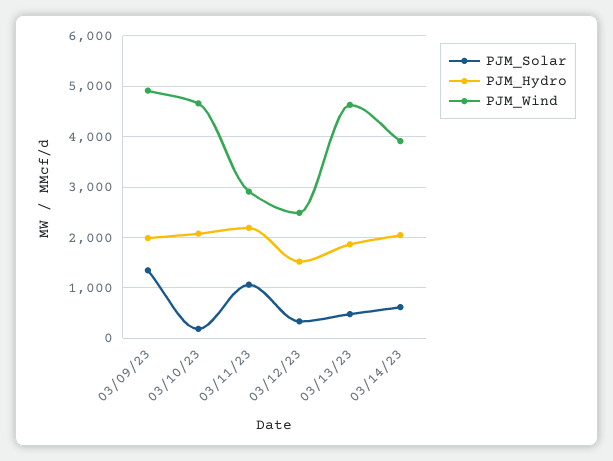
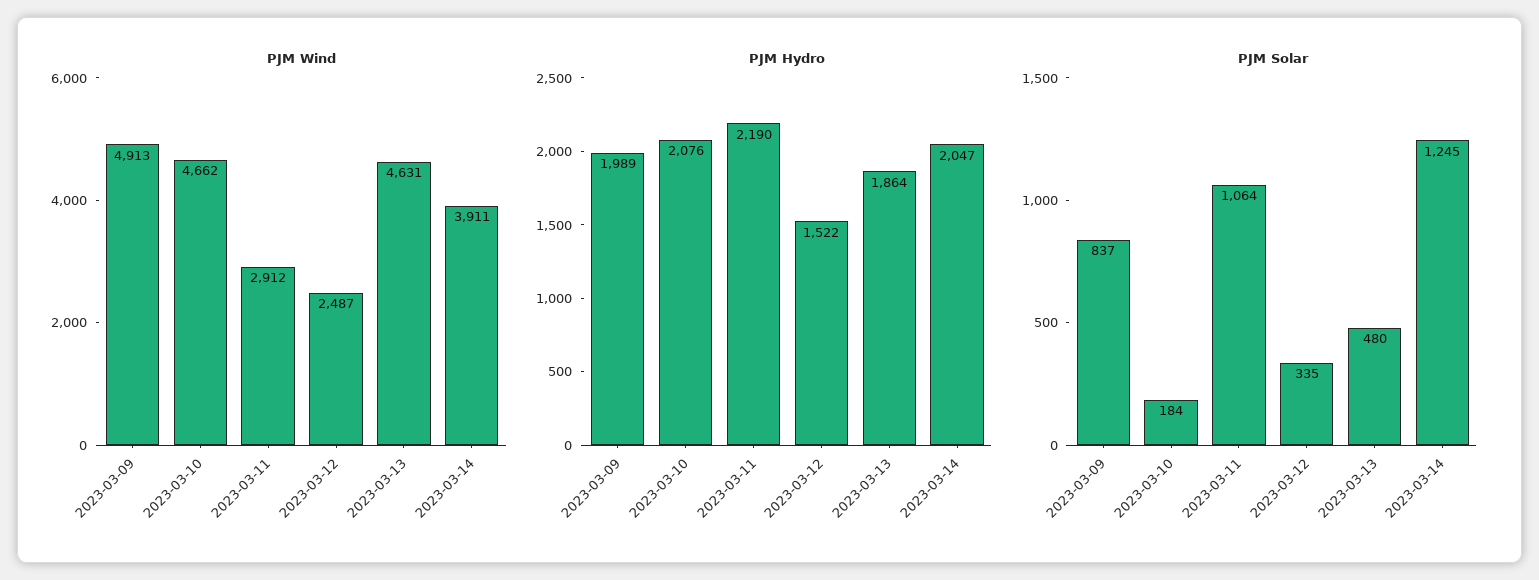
  {
    "PJM_Solar": {
-     "03/09/23": 1400,
+     "03/09/23": 837,
      "03/10/23": 184,
      "03/11/23": 1064,
      "03/12/23": 335,
      "03/13/23": 480,
-     "03/14/23": 600
+     "03/14/23": 1245
    },
    "PJM_Hydro": {
      "03/09/23": 1989,
      "03/10/23": 2076,
      "03/11/23": 2190,
      "03/12/23": 1522,
      "03/13/23": 1864,
      "03/14/23": 2047
    },
    "PJM_Wind": {
      "03/09/23": 4913,
      "03/10/23": 4662,
      "03/11/23": 2912,
      "03/12/23": 2487,
      "03/13/23": 4631,
      "03/14/23": 3911
    }
  }

